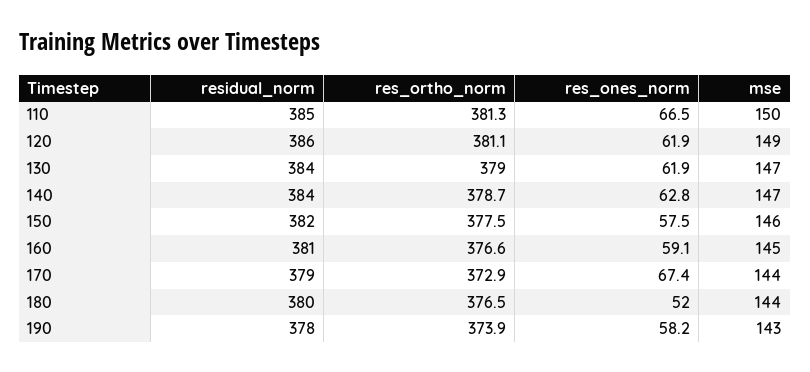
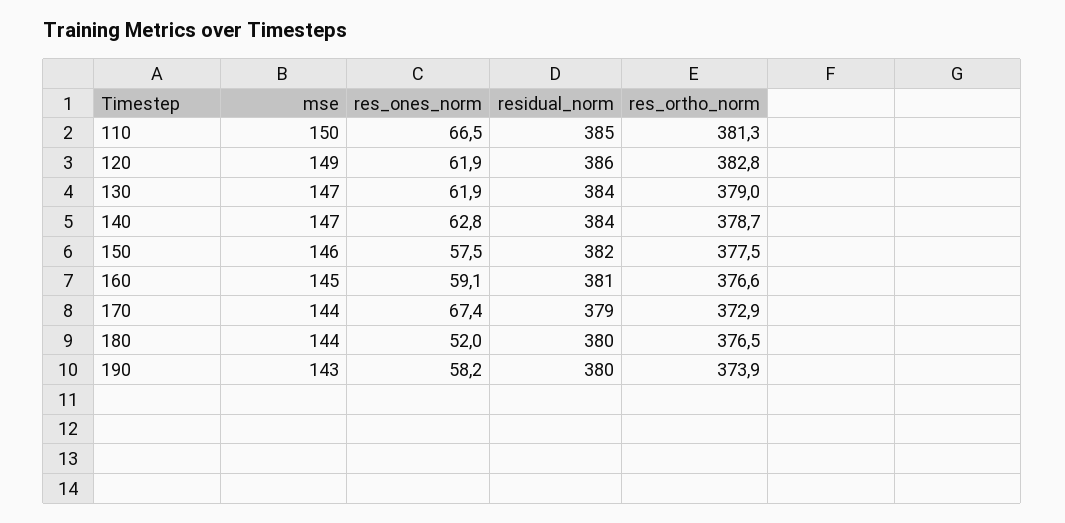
  {
    "residual_norm": {
      "110": 385,
      "120": 386,
      "130": 384,
      "140": 384,
      "150": 382,
      "160": 381,
      "170": 379,
      "180": 380,
-     "190": 378
+     "190": 380
    },
    "res_ortho_norm": {
      "110": 381.3,
-     "120": 381.1,
+     "120": 382.8,
      "130": 379,
      "140": 378.7,
      "150": 377.5,
      "160": 376.6,
      "170": 372.9,
      "180": 376.5,
      "190": 373.9
    },
    "res_ones_norm": {
      "110": 66.5,
      "120": 61.9,
      "130": 61.9,
      "140": 62.8,
      "150": 57.5,
      "160": 59.1,
      "170": 67.4,
      "180": 52,
      "190": 58.2
    },
    "mse": {
      "110": 150,
      "120": 149,
      "130": 147,
      "140": 147,
      "150": 146,
      "160": 145,
      "170": 144,
      "180": 144,
      "190": 143
    }
  }

